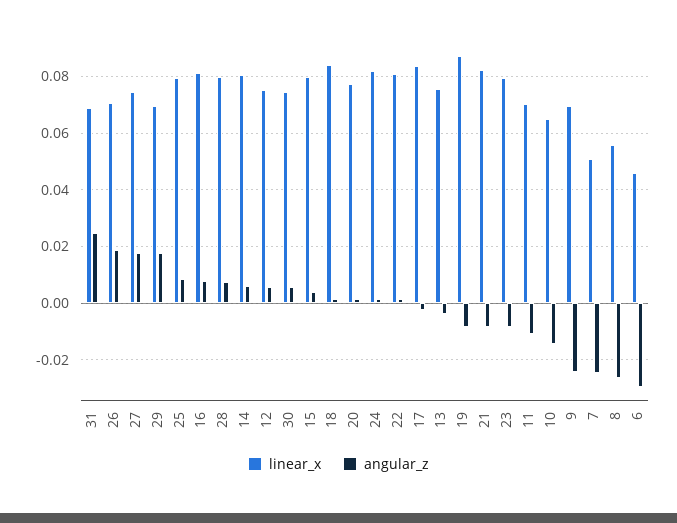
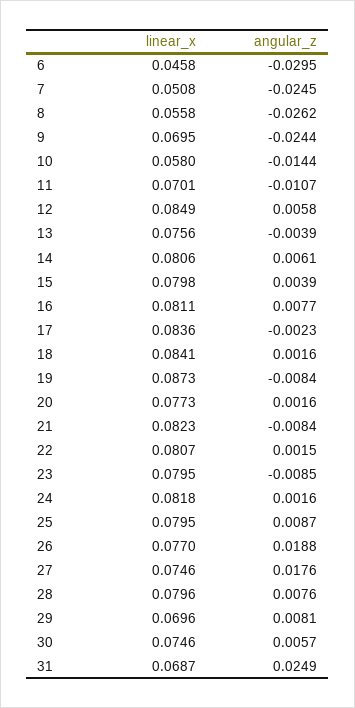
  {
    "linear_x": {
      "31": 0.0687,
-     "26": 0.07,
+     "26": 0.077,
      "27": 0.0746,
      "29": 0.0696,
      "25": 0.0795,
      "16": 0.0811,
      "28": 0.0796,
      "14": 0.0806,
-     "12": 0.075,
+     "12": 0.0849,
      "30": 0.0746,
      "15": 0.0798,
      "18": 0.0841,
      "20": 0.0773,
      "24": 0.0818,
      "22": 0.0807,
      "17": 0.0836,
      "13": 0.0756,
      "19": 0.0873,
      "21": 0.0823,
      "23": 0.0795,
      "11": 0.0701,
-     "10": 0.065,
+     "10": 0.058,
      "9": 0.0695,
      "7": 0.0508,
      "8": 0.0558,
      "6": 0.0458
    },
    "angular_z": {
      "31": 0.0249,
      "26": 0.0188,
      "27": 0.0176,
-     "29": 0.0175,
+     "29": 0.0081,
      "25": 0.0087,
      "16": 0.0077,
      "28": 0.0076,
      "14": 0.0061,
      "12": 0.0058,
      "30": 0.0057,
      "15": 0.0039,
      "18": 0.0016,
      "20": 0.0016,
      "24": 0.0016,
      "22": 0.0015,
      "17": -0.0023,
      "13": -0.0039,
      "19": -0.0084,
      "21": -0.0084,
      "23": -0.0085,
      "11": -0.0107,
      "10": -0.0144,
      "9": -0.0244,
      "7": -0.0245,
      "8": -0.0262,
      "6": -0.0295
    }
  }

